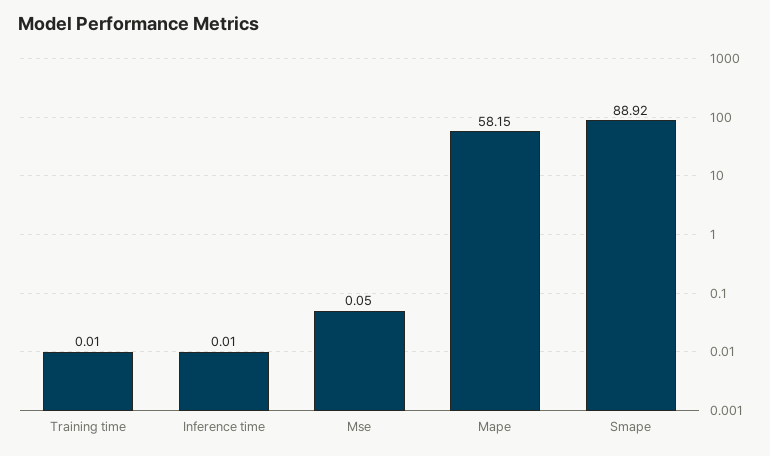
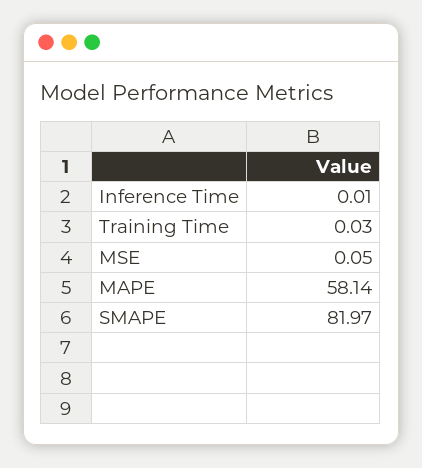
  {
-   "Training time": 0.01,
+   "Training time": 0.03,
    "Inference time": 0.01,
    "Mse": 0.05,
-   "Mape": 58.15,
+   "Mape": 58.14,
-   "Smape": 88.92
+   "Smape": 81.97
  }

